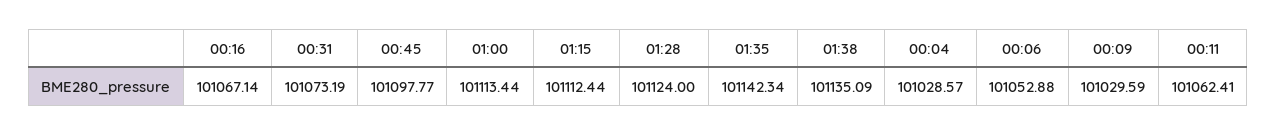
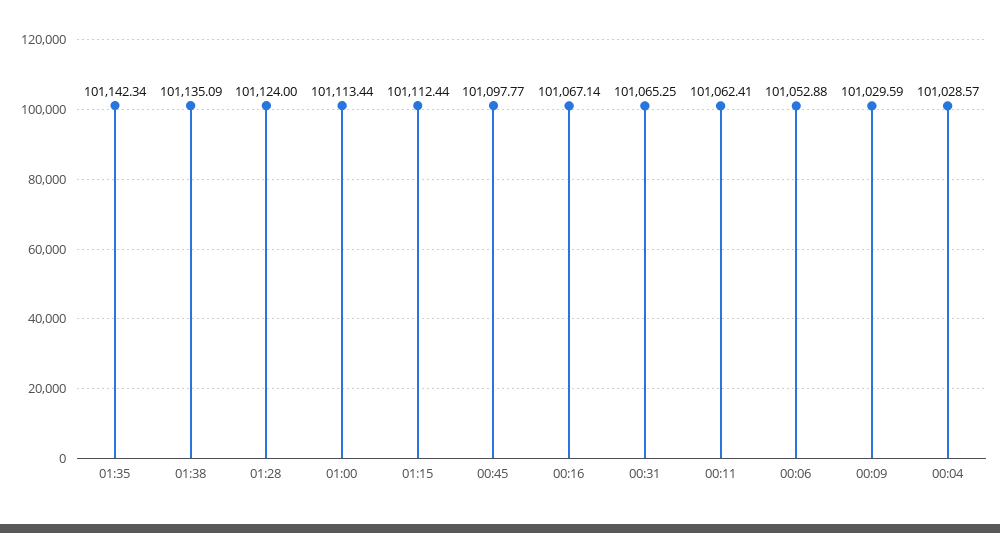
  {
    "00:16": 101067.14,
-   "00:31": 101073.19,
+   "00:31": 101065.25,
    "00:45": 101097.77,
    "01:00": 101113.44,
    "01:15": 101112.44,
    "01:28": 101124,
    "01:35": 101142.34,
    "01:38": 101135.09,
    "00:04": 101028.57,
    "00:06": 101052.88,
    "00:09": 101029.59,
    "00:11": 101062.41
  }

